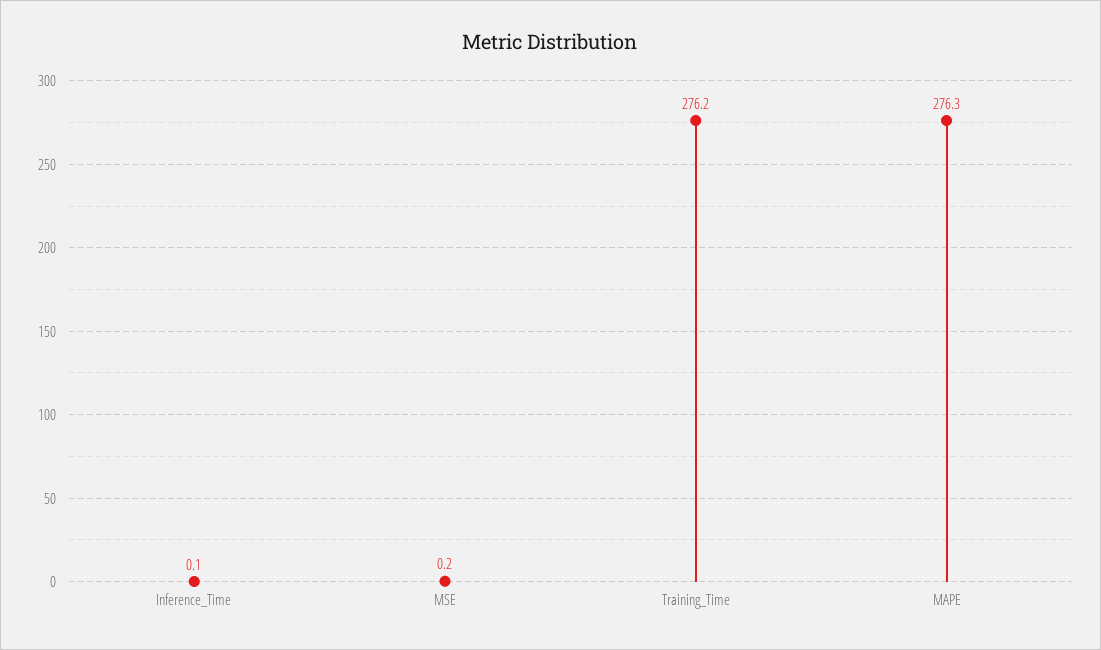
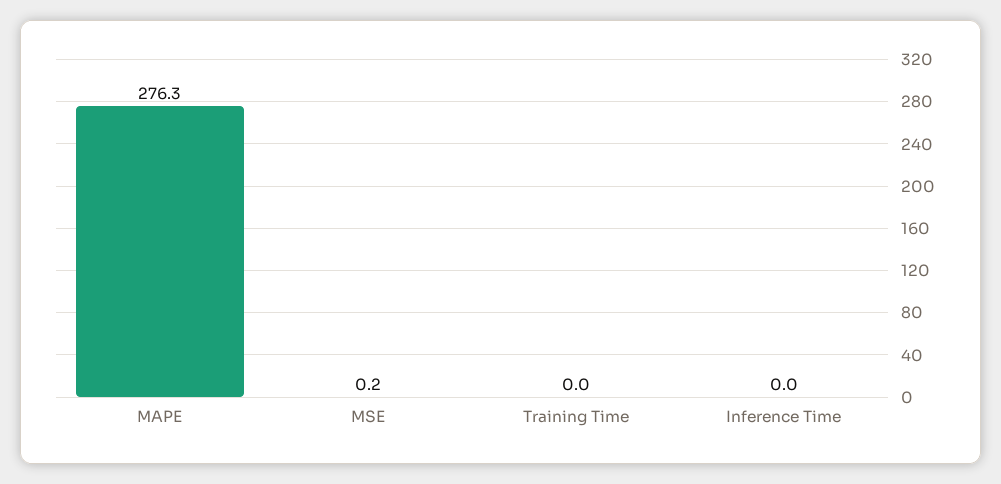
  {
-   "Inference_Time": 0.1,
+   "Inference_Time": 0,
    "MSE": 0.2,
-   "Training_Time": 276.2,
+   "Training_Time": 0,
    "MAPE": 276.3
  }

